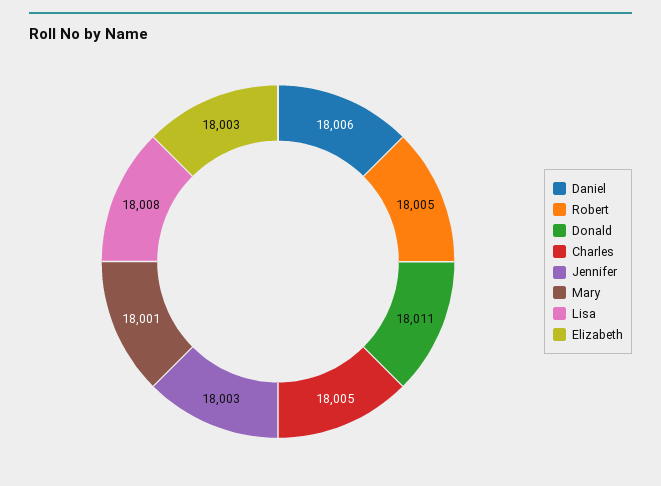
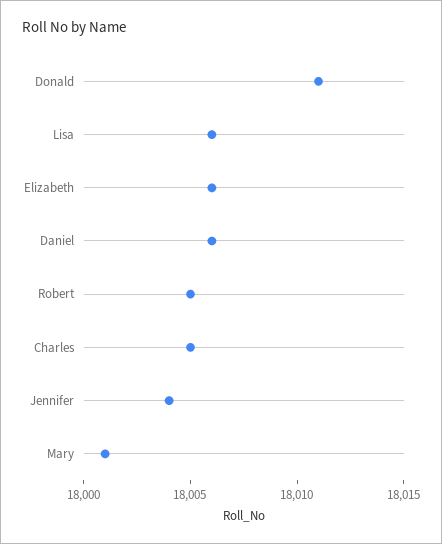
  {
    "Daniel": 18006,
    "Robert": 18005,
    "Donald": 18011,
    "Charles": 18005,
-   "Jennifer": 18003,
+   "Jennifer": 18004,
    "Mary": 18001,
-   "Lisa": 18008,
+   "Lisa": 18006,
-   "Elizabeth": 18003
+   "Elizabeth": 18006
  }

